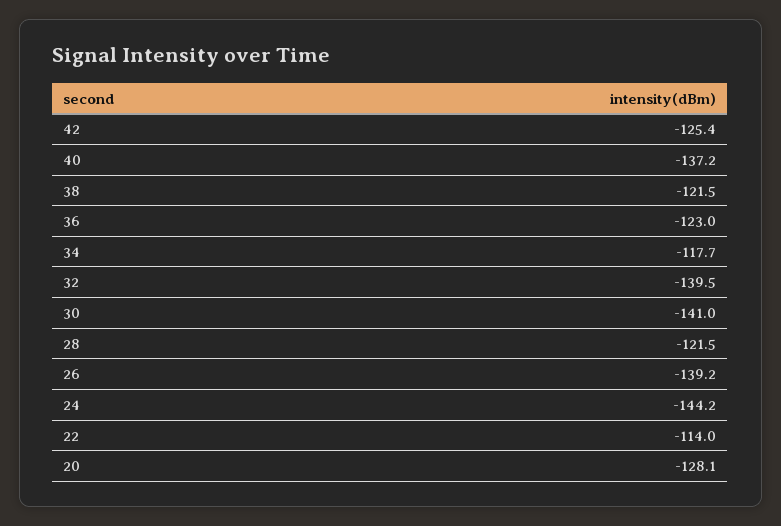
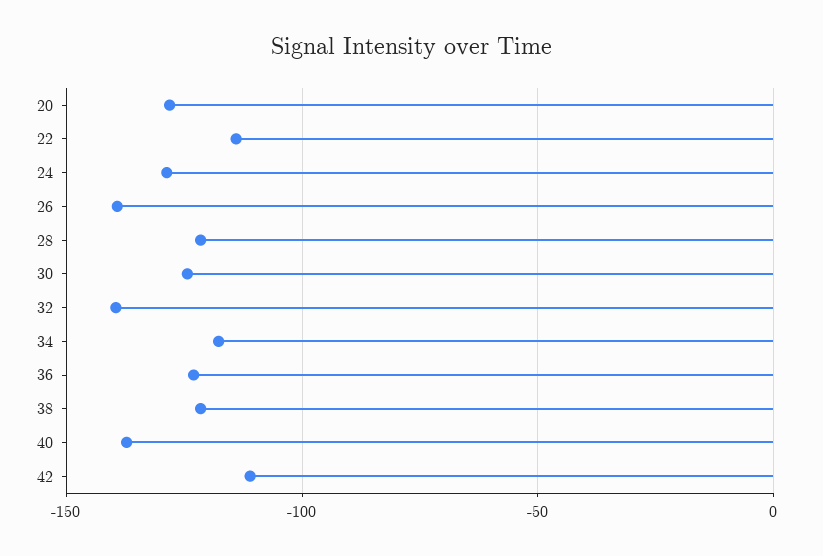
  {
-   "42": -125.4,
+   "42": -110,
    "40": -137.2,
    "38": -121.5,
    "36": -123,
    "34": -117.7,
    "32": -139.5,
-   "30": -141,
+   "30": -125,
    "28": -121.5,
    "26": -139.2,
-   "24": -144.2,
+   "24": -130,
    "22": -114,
    "20": -128.1
  }

